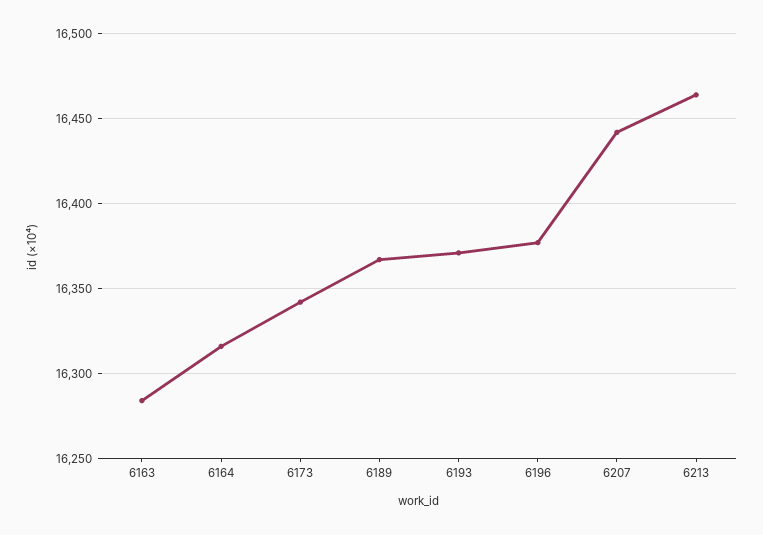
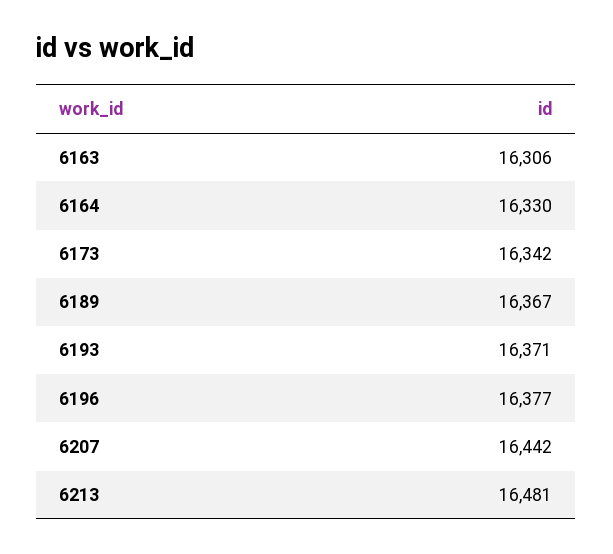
  {
-   "6163": 16285,
+   "6163": 16306,
-   "6164": 16315,
+   "6164": 16330,
    "6173": 16342,
    "6189": 16367,
    "6193": 16371,
    "6196": 16377,
    "6207": 16442,
-   "6213": 16465
+   "6213": 16481
  }

